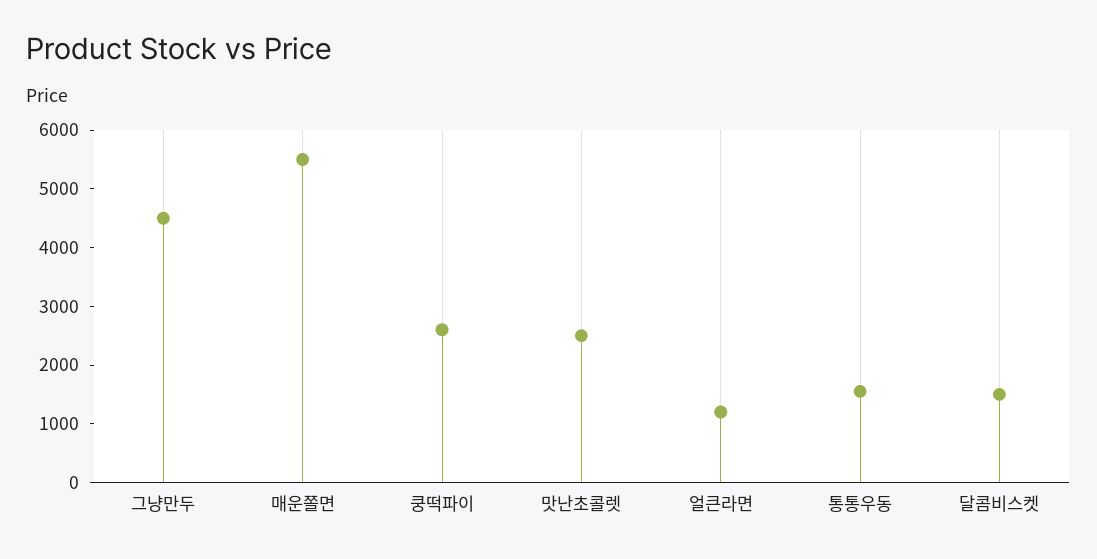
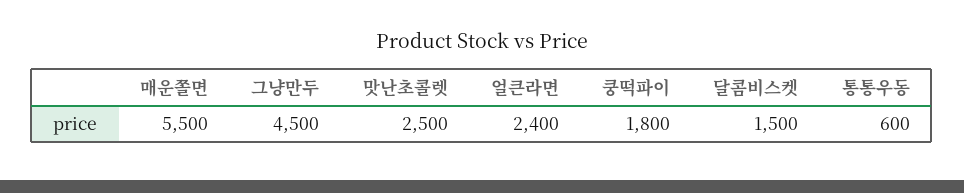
  {
    "그냥만두": 4500,
    "매운쫄면": 5500,
-   "쿵떡파이": 2600,
+   "쿵떡파이": 1800,
    "맛난초콜렛": 2500,
-   "얼큰라면": 1200,
+   "얼큰라면": 2400,
-   "통통우동": 1600,
+   "통통우동": 600,
    "달콤비스켓": 1500
  }

